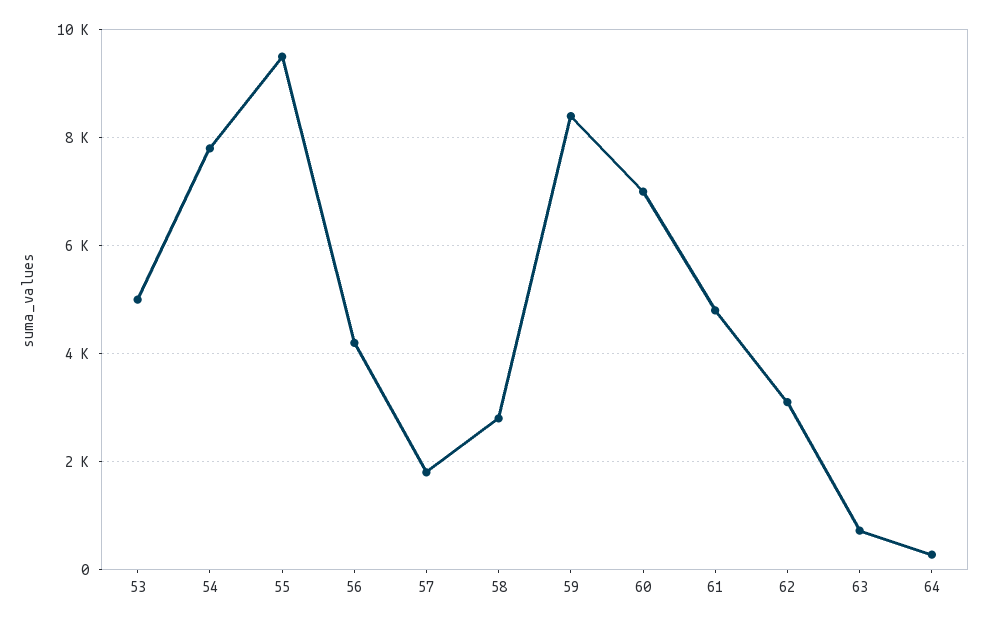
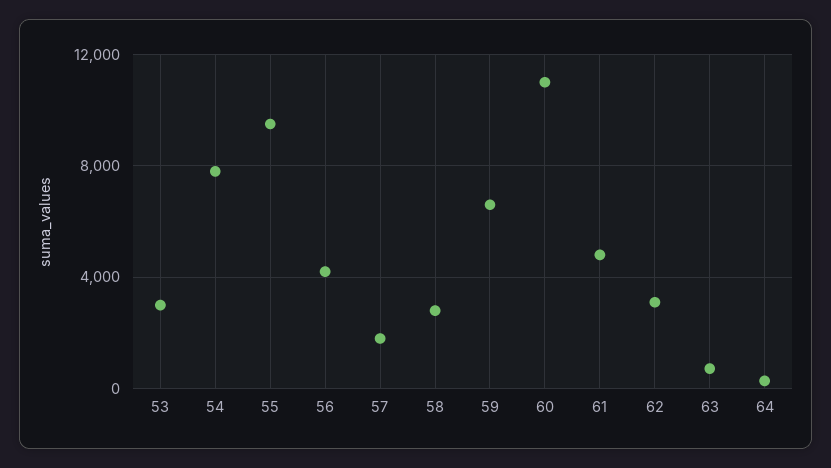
  {
-   "53": 5000,
+   "53": 3000,
    "54": 7800,
    "55": 9600,
    "56": 4200,
    "57": 1800,
    "58": 2800,
-   "59": 8400,
+   "59": 6500,
-   "60": 7000,
+   "60": 11000,
    "61": 4800,
    "62": 3200,
    "63": 800,
    "64": 200
  }

